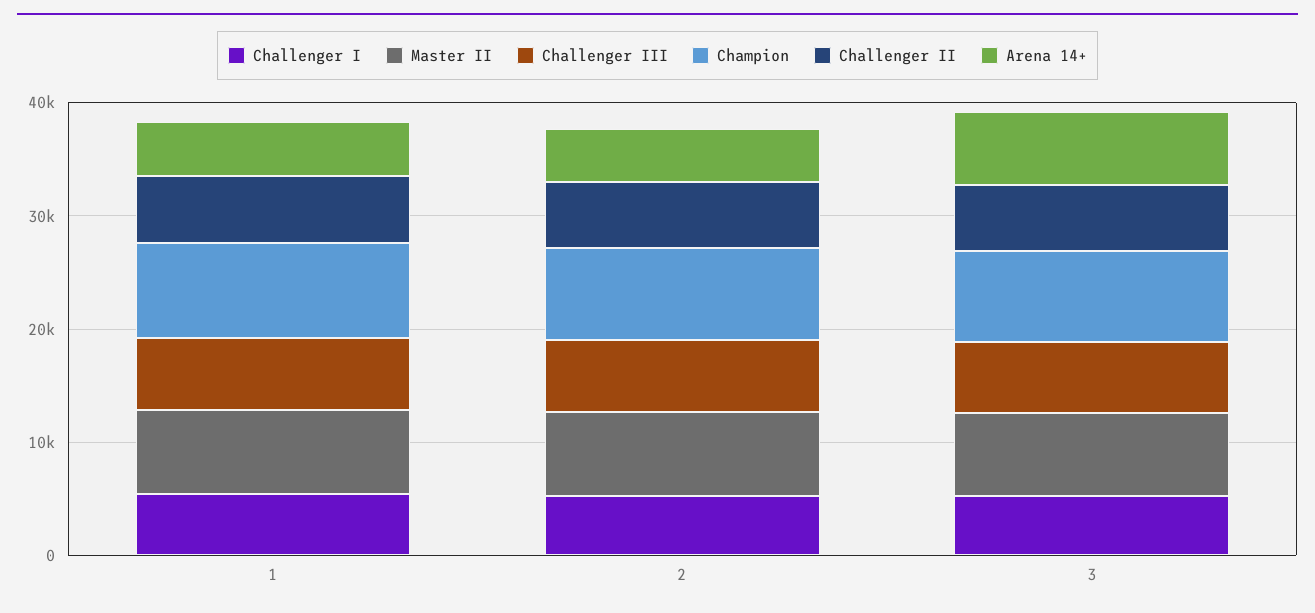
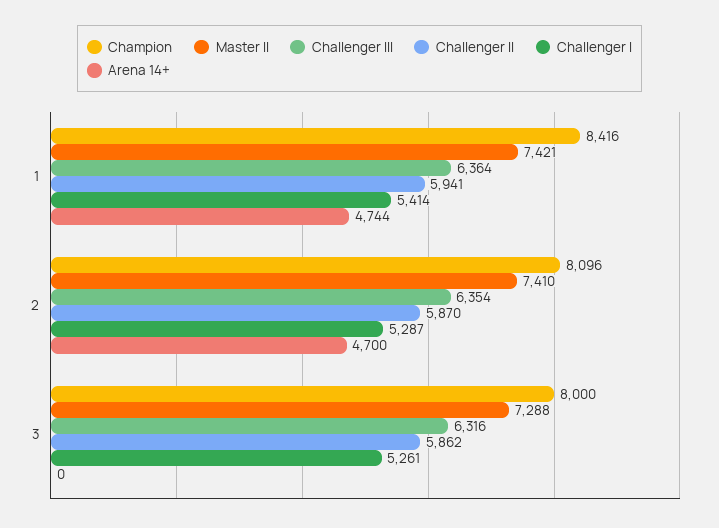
  {
    "Challenger I": {
      "1": 5414,
      "2": 5287,
      "3": 5261
    },
    "Master II": {
      "1": 7421,
      "2": 7410,
      "3": 7288
    },
    "Challenger III": {
      "1": 6364,
      "2": 6354,
      "3": 6316
    },
    "Champion": {
      "1": 8416,
      "2": 8096,
      "3": 8000
    },
    "Challenger II": {
      "1": 5941,
      "2": 5870,
      "3": 5862
    },
    "Arena 14+": {
      "1": 4744,
      "2": 4700,
-     "3": 6000
+     "3": 0
    }
  }

